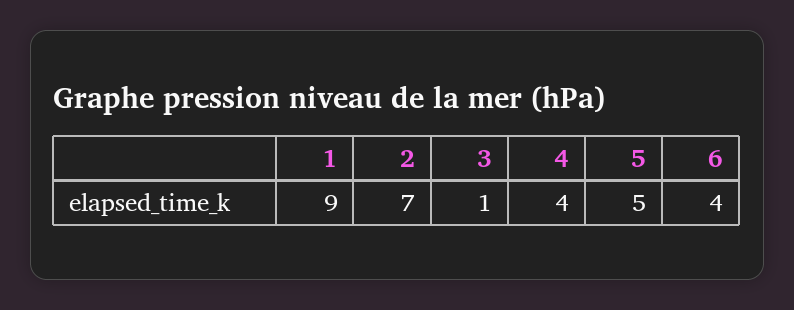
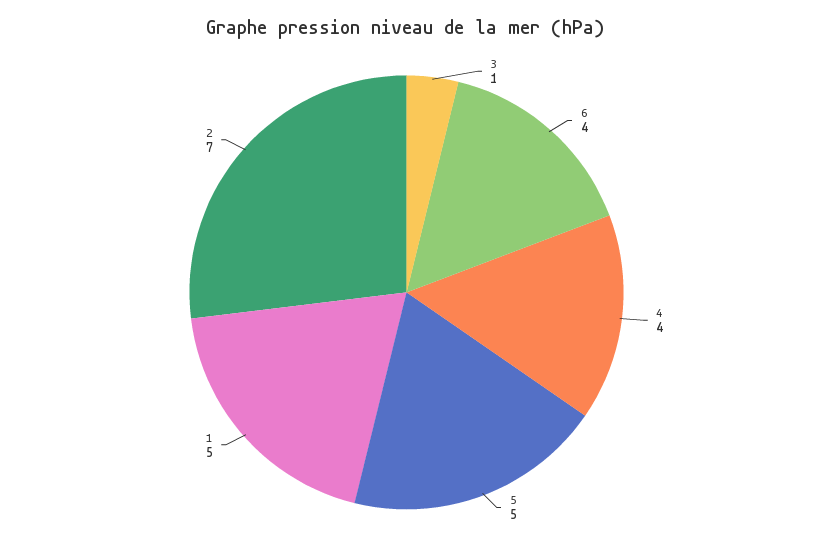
  {
-   "1": 9,
+   "1": 5,
    "2": 7,
    "3": 1,
    "4": 4,
    "5": 5,
    "6": 4
  }

